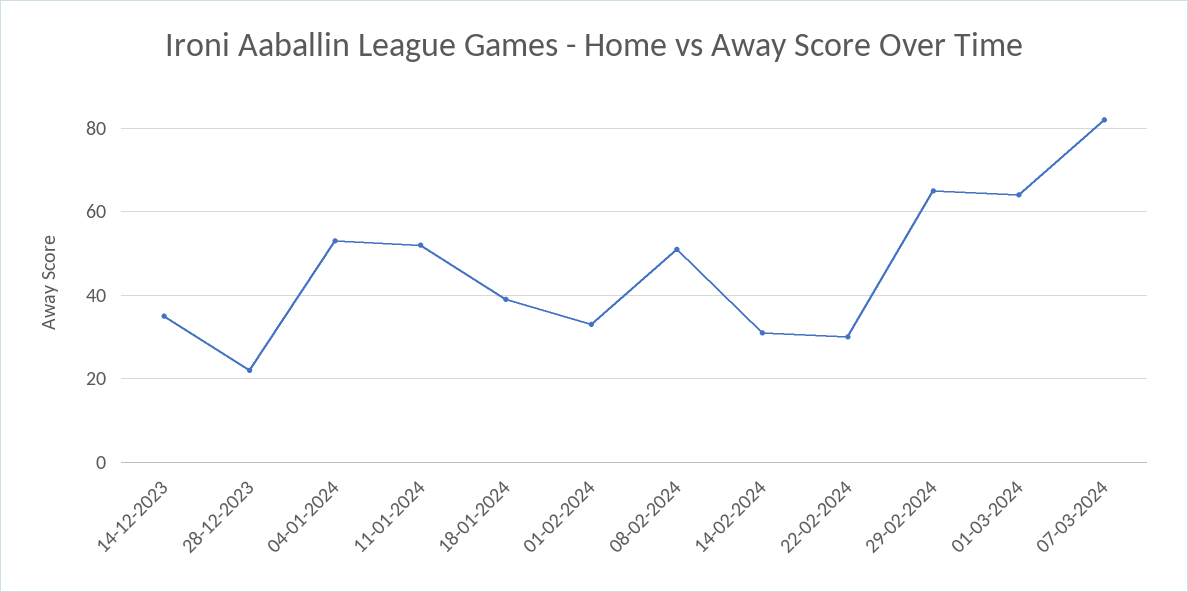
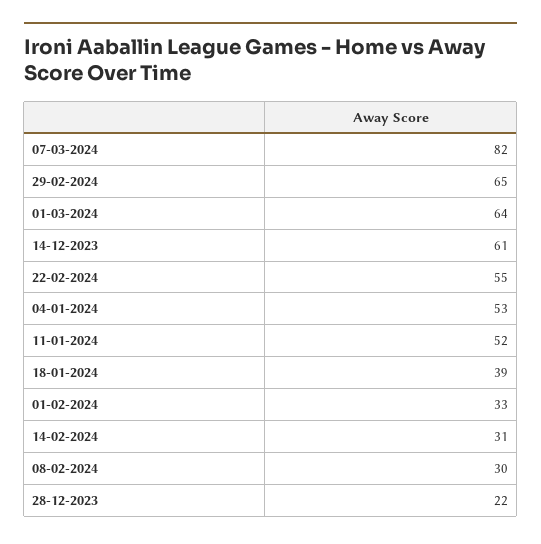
  {
-   "14-12-2023": 35,
+   "14-12-2023": 61,
    "28-12-2023": 22,
    "04-01-2024": 53,
    "11-01-2024": 52,
    "18-01-2024": 39,
    "01-02-2024": 33,
-   "08-02-2024": 50,
+   "08-02-2024": 30,
    "14-02-2024": 31,
-   "22-02-2024": 30,
+   "22-02-2024": 55,
    "29-02-2024": 65,
    "01-03-2024": 64,
    "07-03-2024": 82
  }

